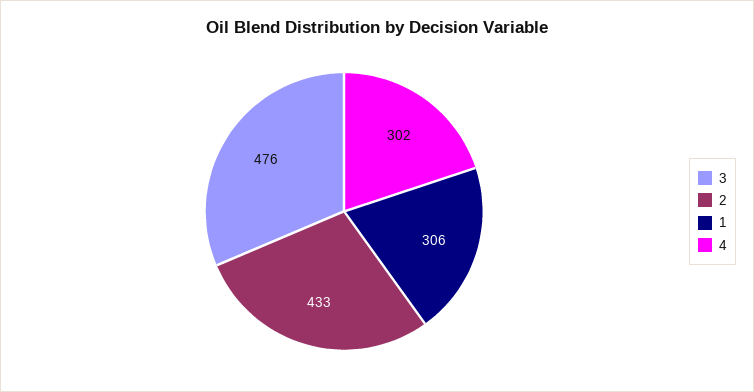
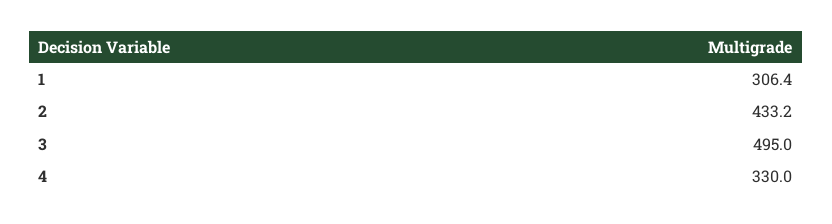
  {
-   "3": 476,
+   "3": 495,
    "2": 433.2,
    "1": 306.4,
-   "4": 302
+   "4": 330
  }

